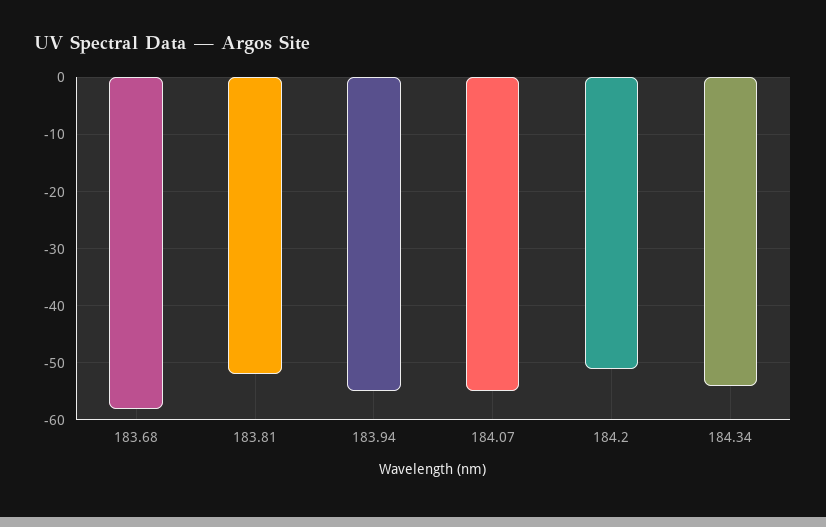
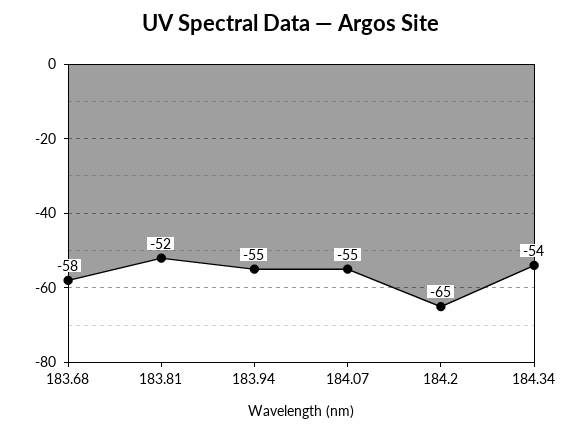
  {
    "183.68": -58,
    "183.81": -52,
    "183.94": -55,
    "184.07": -55,
-   "184.2": -50,
+   "184.2": -65,
    "184.34": -54
  }

